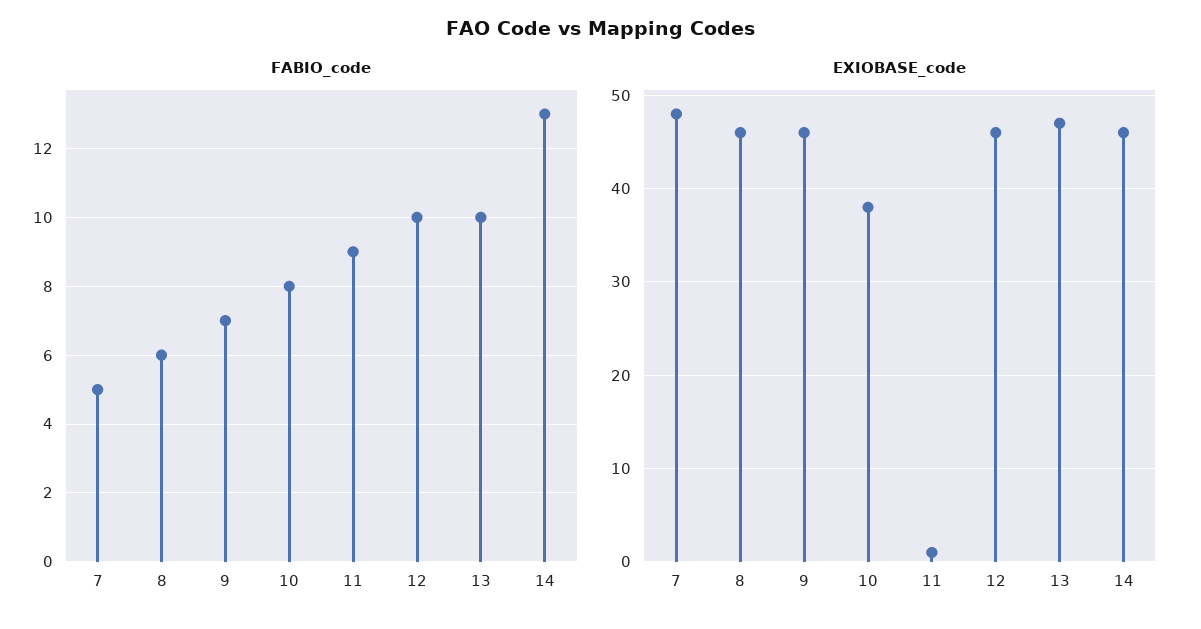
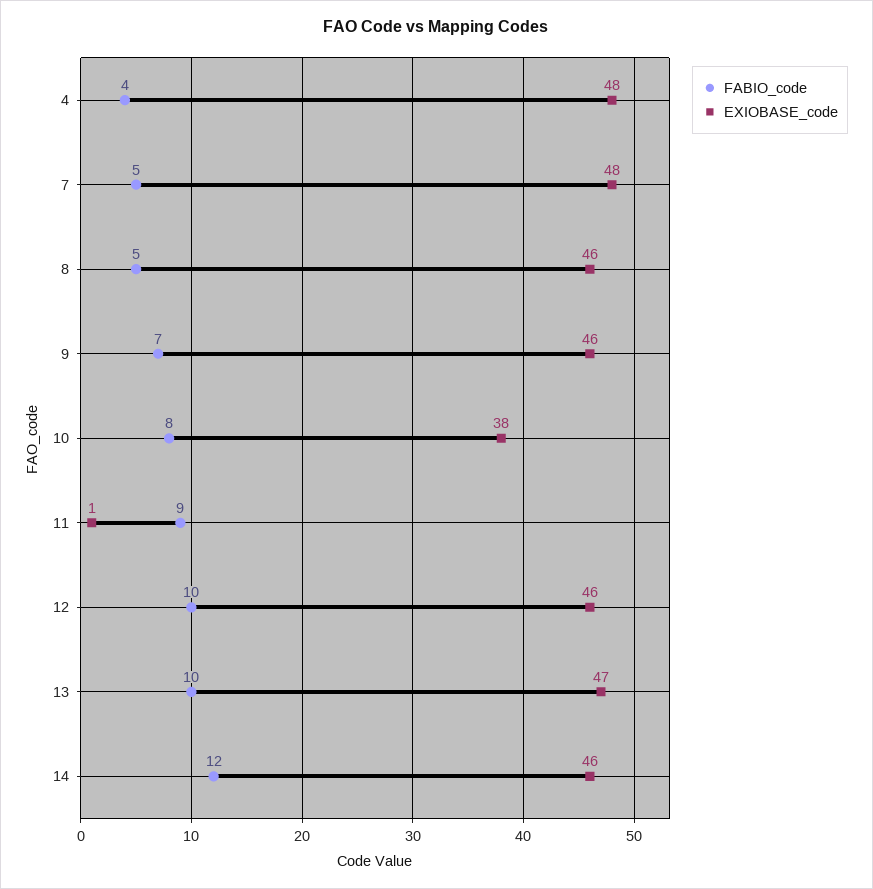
  {
    "FABIO_code": {
      "7": 5,
-     "8": 6,
+     "8": 5,
      "9": 7,
      "10": 8,
      "11": 9,
      "12": 10,
      "13": 10,
-     "14": 13
+     "14": 12,
+     "4": 4
    },
    "EXIOBASE_code": {
      "7": 48,
      "8": 46,
      "9": 46,
      "10": 38,
      "11": 1,
      "12": 46,
      "13": 47,
-     "14": 46
+     "14": 46,
+     "4": 48
    }
  }

